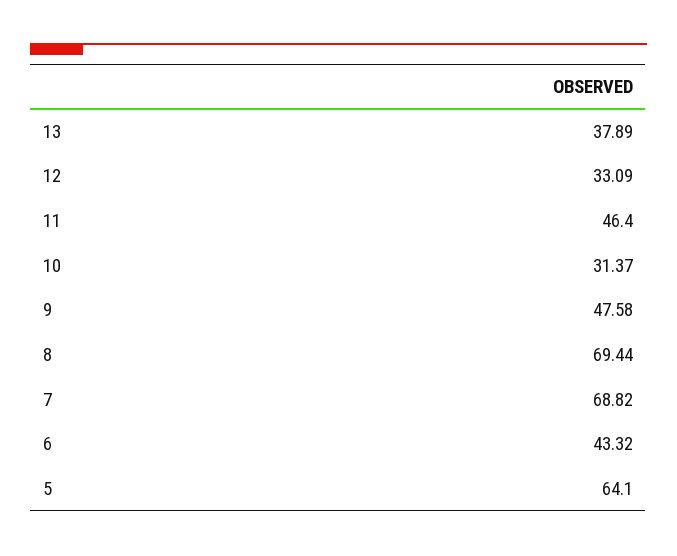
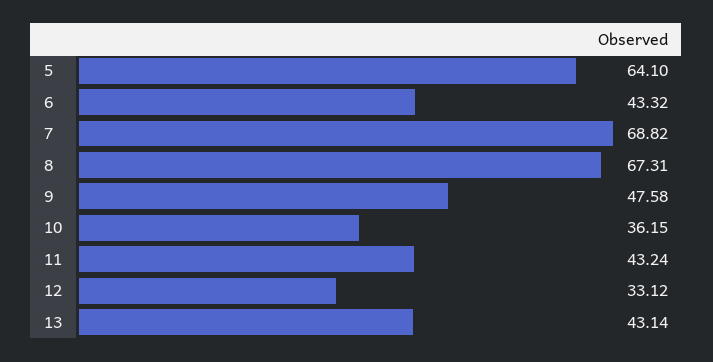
  {
-   "13": 37.89,
+   "13": 43.14,
-   "12": 33.09,
+   "12": 33.12,
-   "11": 46.4,
+   "11": 43.24,
-   "10": 31.37,
+   "10": 36.15,
    "9": 47.58,
-   "8": 69.44,
+   "8": 67.31,
    "7": 68.82,
    "6": 43.32,
    "5": 64.1
  }

